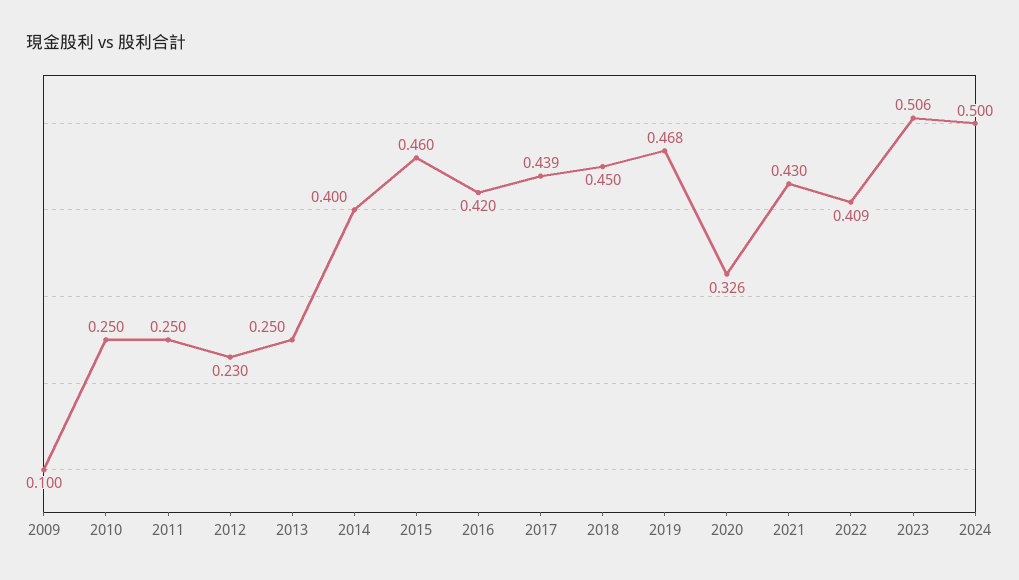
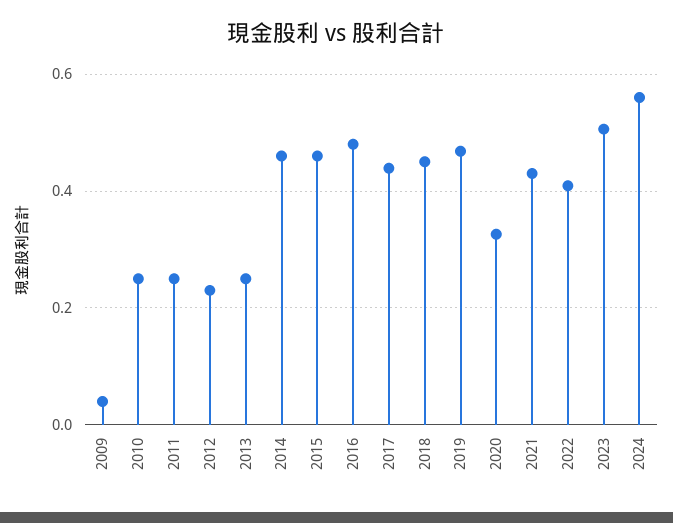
  {
-   "2009": 0.1,
+   "2009": 0.04,
    "2010": 0.25,
    "2011": 0.25,
    "2012": 0.23,
    "2013": 0.25,
-   "2014": 0.4,
+   "2014": 0.46,
    "2015": 0.46,
-   "2016": 0.42,
+   "2016": 0.48,
    "2017": 0.439,
    "2018": 0.45,
    "2019": 0.468,
    "2020": 0.326,
    "2021": 0.43,
    "2022": 0.409,
    "2023": 0.506,
-   "2024": 0.5
+   "2024": 0.56
  }

